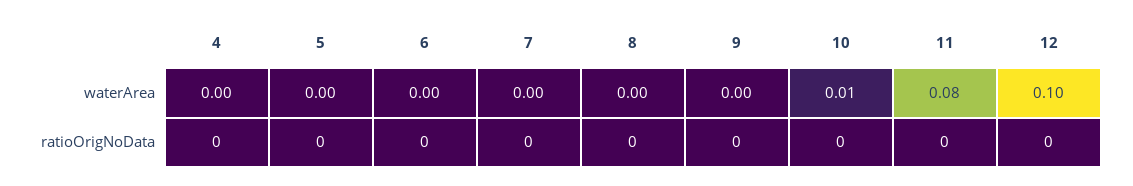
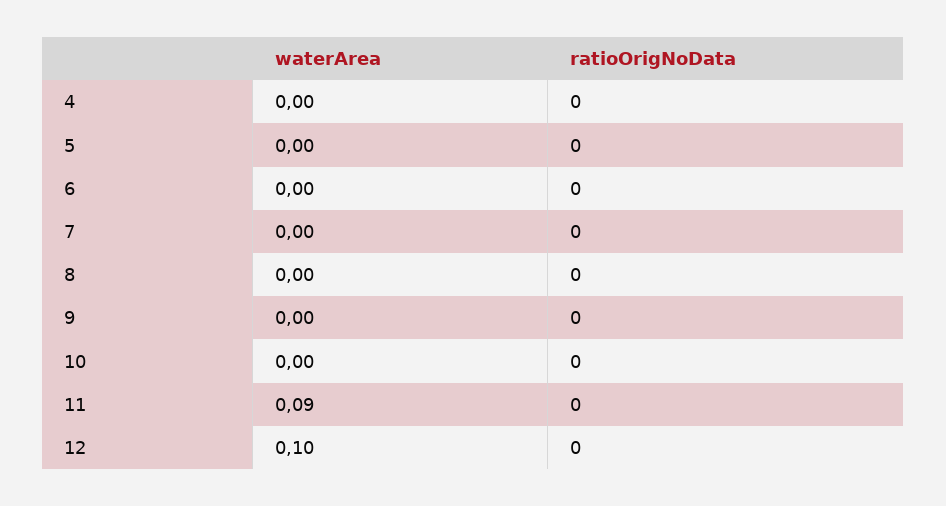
  {
    "4": {
      "waterArea": 0,
      "ratioOrigNoData": 0
    },
    "5": {
      "waterArea": 0,
      "ratioOrigNoData": 0
    },
    "6": {
      "waterArea": 0,
      "ratioOrigNoData": 0
    },
    "7": {
      "waterArea": 0,
      "ratioOrigNoData": 0
    },
    "8": {
      "waterArea": 0,
      "ratioOrigNoData": 0
    },
    "9": {
      "waterArea": 0,
      "ratioOrigNoData": 0
    },
    "10": {
-     "waterArea": 0.01,
+     "waterArea": 0,
      "ratioOrigNoData": 0
    },
    "11": {
-     "waterArea": 0.08,
+     "waterArea": 0.09,
      "ratioOrigNoData": 0
    },
    "12": {
      "waterArea": 0.1,
      "ratioOrigNoData": 0
    }
  }

